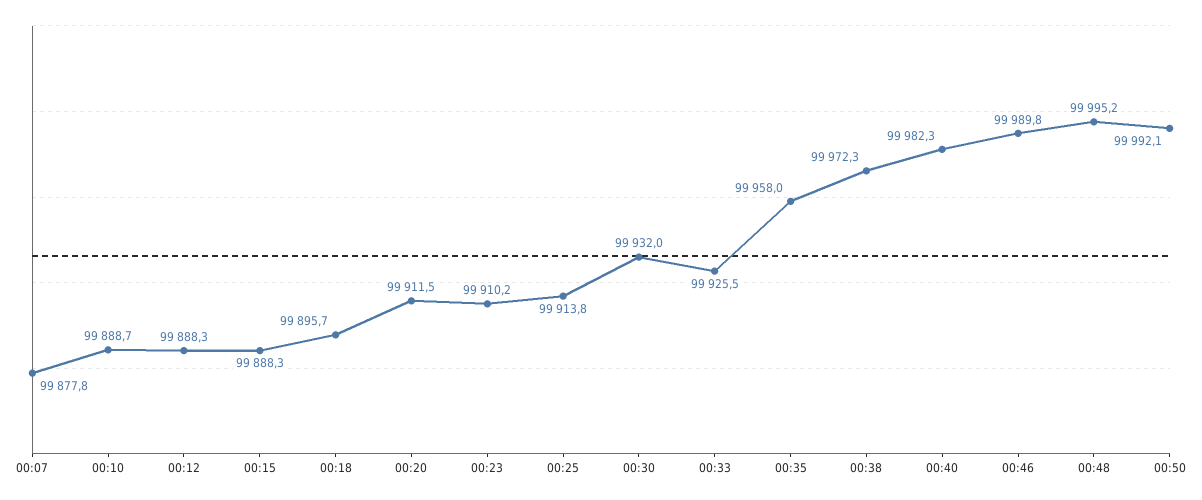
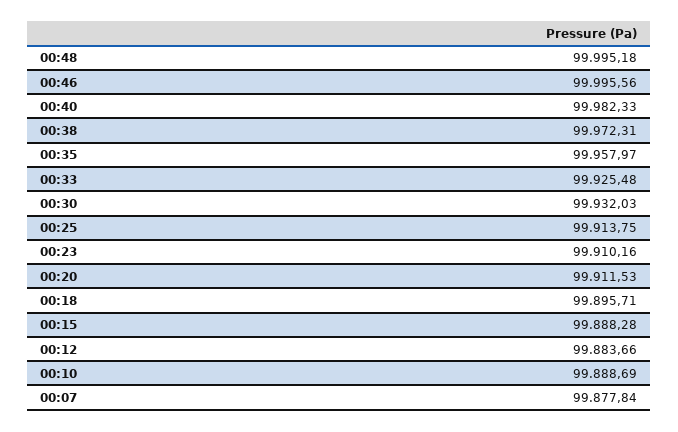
  {
    "00:07": 99877.84,
    "00:10": 99888.69,
-   "00:12": 99888.3,
+   "00:12": 99883.66,
    "00:15": 99888.28,
    "00:18": 99895.71,
    "00:20": 99911.53,
    "00:23": 99910.16,
    "00:25": 99913.75,
    "00:30": 99932.03,
    "00:33": 99925.48,
    "00:35": 99957.97,
    "00:38": 99972.31,
    "00:40": 99982.33,
-   "00:46": 99989.8,
+   "00:46": 99995.56,
-   "00:48": 99995.18,
+   "00:48": 99995.18
-   "00:50": 99992.1
  }

